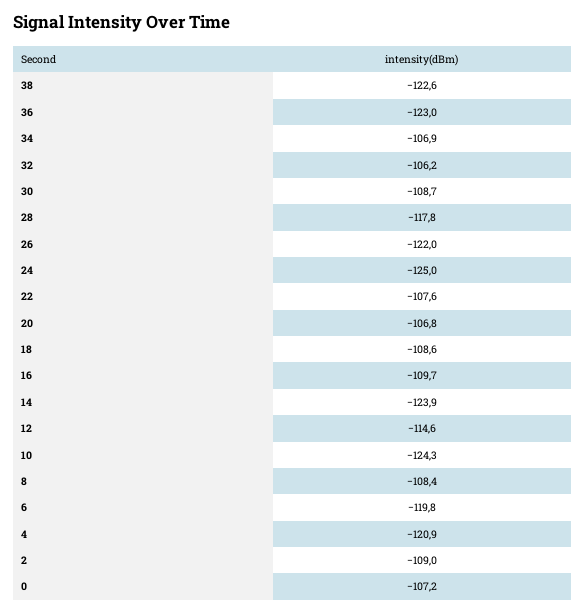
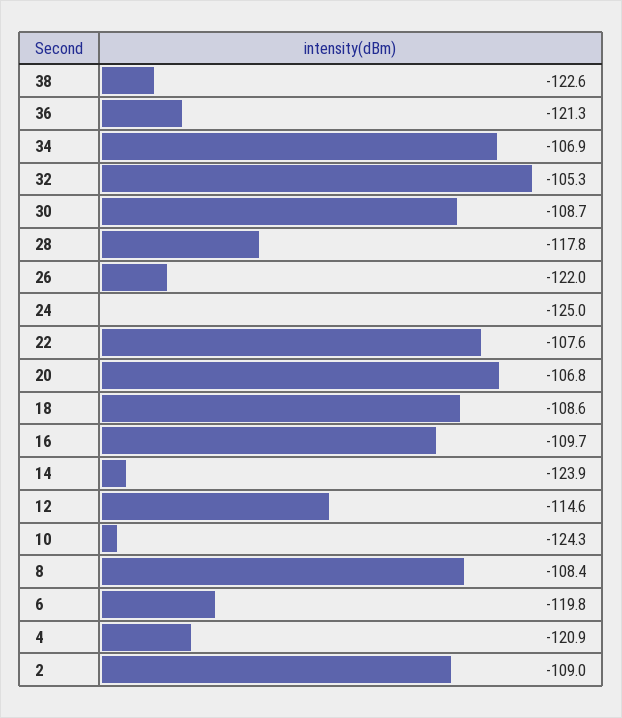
  {
    "38": -122.6,
-   "36": -123,
+   "36": -121.3,
    "34": -106.9,
-   "32": -106.2,
+   "32": -105.3,
    "30": -108.7,
    "28": -117.8,
    "26": -122,
    "24": -125,
    "22": -107.6,
    "20": -106.8,
    "18": -108.6,
    "16": -109.7,
    "14": -123.9,
    "12": -114.6,
    "10": -124.3,
    "8": -108.4,
    "6": -119.8,
    "4": -120.9,
-   "2": -109,
+   "2": -109
-   "0": -107.2
  }

